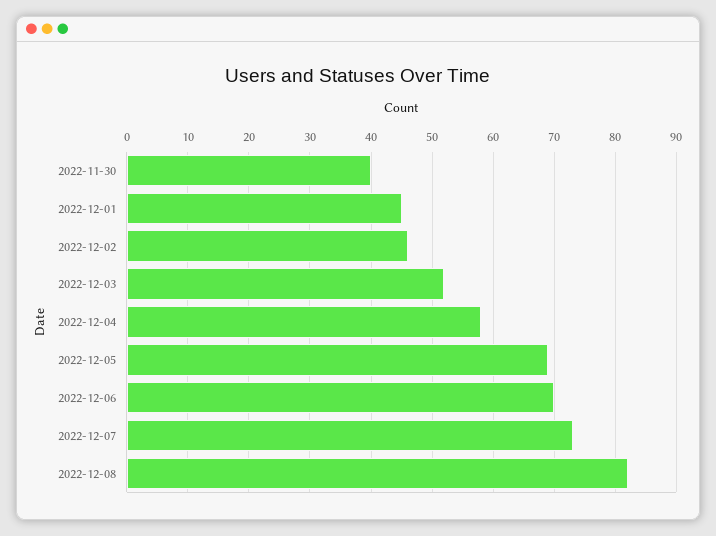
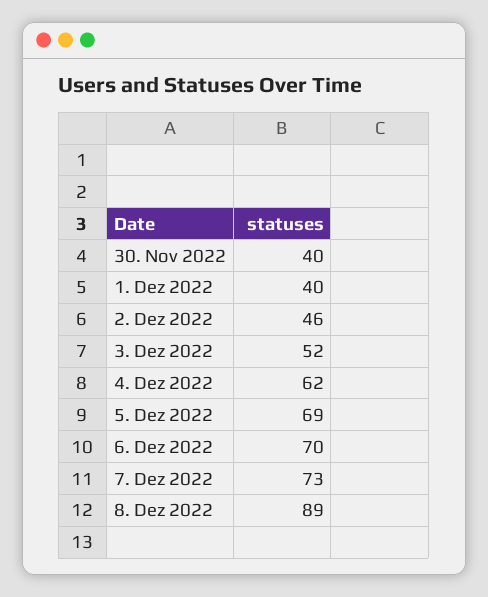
  {
    "2022-11-30": 40,
-   "2022-12-01": 45,
+   "2022-12-01": 40,
    "2022-12-02": 46,
    "2022-12-03": 52,
-   "2022-12-04": 58,
+   "2022-12-04": 62,
    "2022-12-05": 69,
    "2022-12-06": 70,
    "2022-12-07": 73,
-   "2022-12-08": 82
+   "2022-12-08": 89
  }

